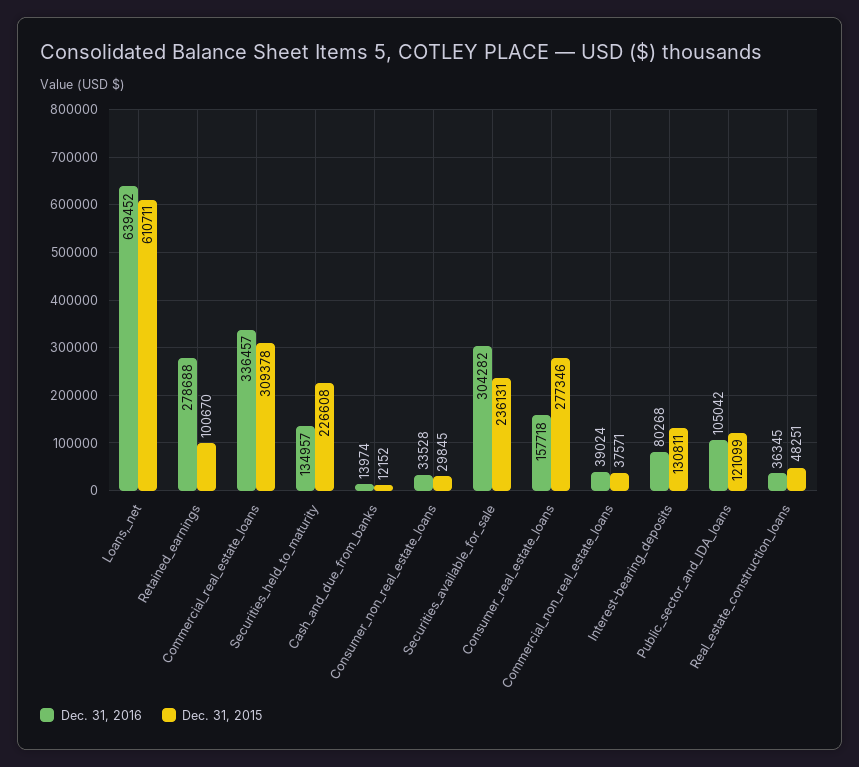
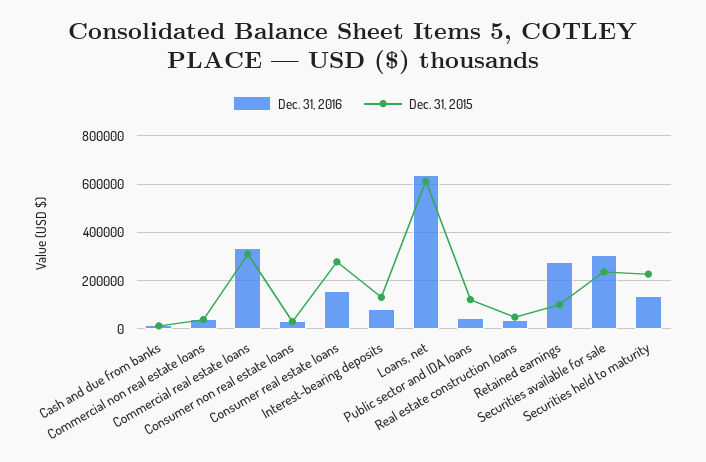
  {
    "Dec. 31, 2016": {
      "Loans,_net": 639452,
      "Retained_earnings": 278688,
      "Commercial_real_estate_loans": 336457,
      "Securities_held_to_maturity": 134957,
      "Cash_and_due_from_banks": 13974,
      "Consumer_non_real_estate_loans": 33528,
      "Securities_available_for_sale": 304282,
      "Consumer_real_estate_loans": 157718,
      "Commercial_non_real_estate_loans": 39024,
      "Interest-bearing_deposits": 80268,
-     "Public_sector_and_IDA_loans": 105042,
+     "Public_sector_and_IDA_loans": 50000,
      "Real_estate_construction_loans": 36345
    },
    "Dec. 31, 2015": {
      "Loans,_net": 610711,
      "Retained_earnings": 100670,
      "Commercial_real_estate_loans": 309378,
      "Securities_held_to_maturity": 226608,
      "Cash_and_due_from_banks": 12152,
      "Consumer_non_real_estate_loans": 29845,
      "Securities_available_for_sale": 236131,
      "Consumer_real_estate_loans": 277346,
      "Commercial_non_real_estate_loans": 37571,
      "Interest-bearing_deposits": 130811,
      "Public_sector_and_IDA_loans": 121099,
      "Real_estate_construction_loans": 48251
    }
  }

